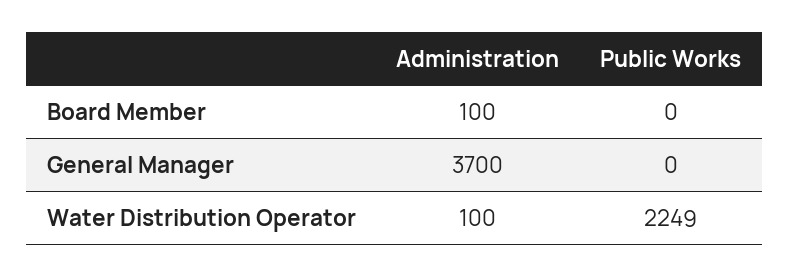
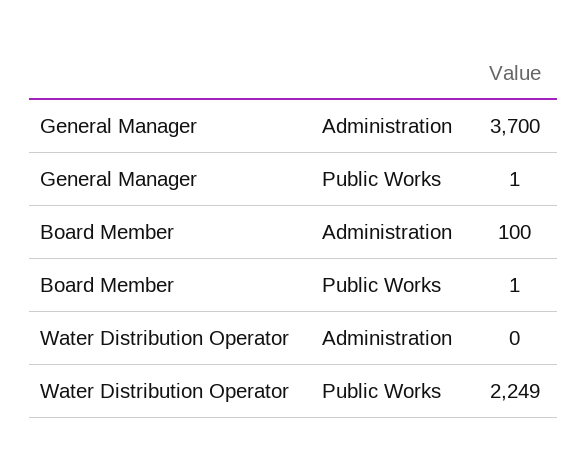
  {
    "Administration": {
      "Board Member": 100,
      "General Manager": 3700,
-     "Water Distribution Operator": 100
+     "Water Distribution Operator": 0
    },
    "Public Works": {
-     "Board Member": 0,
+     "Board Member": 1,
-     "General Manager": 0,
+     "General Manager": 1,
      "Water Distribution Operator": 2249
    }
  }

